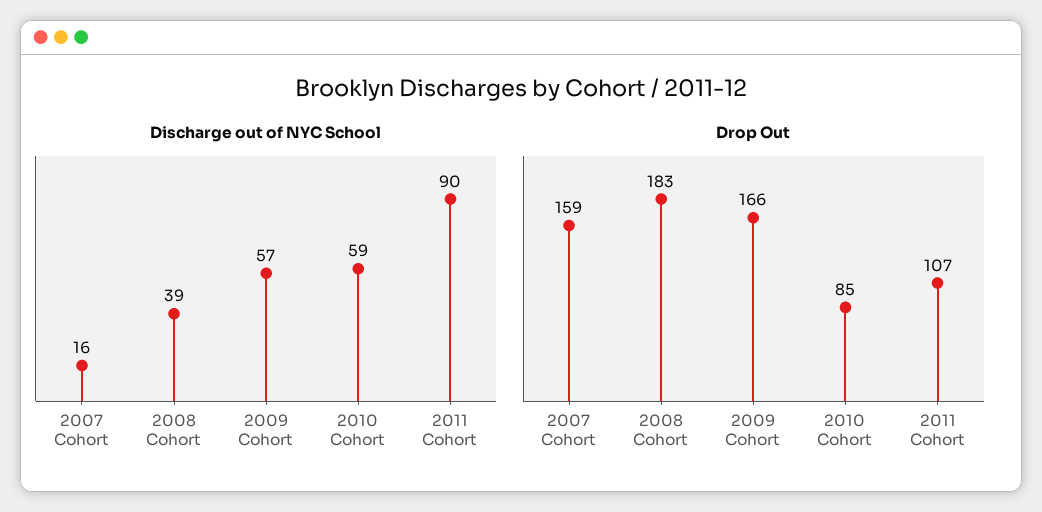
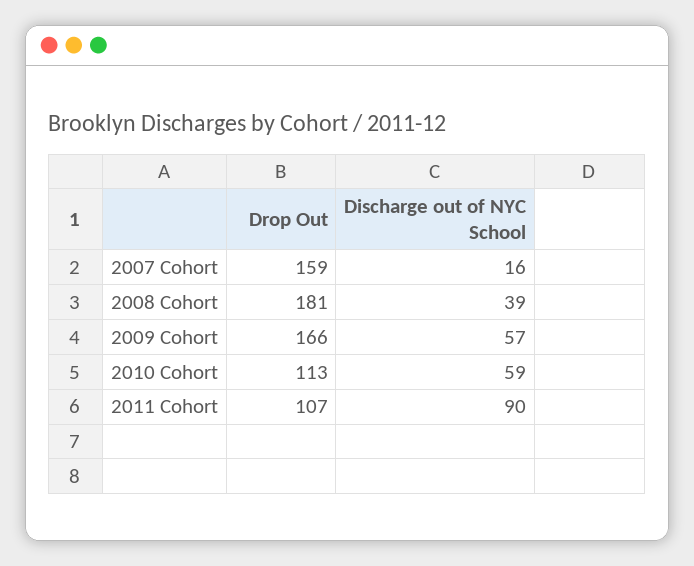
  {
    "Discharge out of NYC School": {
      "2007 Cohort": 16,
      "2008 Cohort": 39,
      "2009 Cohort": 57,
      "2010 Cohort": 59,
      "2011 Cohort": 90
    },
    "Drop Out": {
      "2007 Cohort": 159,
-     "2008 Cohort": 183,
+     "2008 Cohort": 181,
      "2009 Cohort": 166,
-     "2010 Cohort": 85,
+     "2010 Cohort": 113,
      "2011 Cohort": 107
    }
  }

